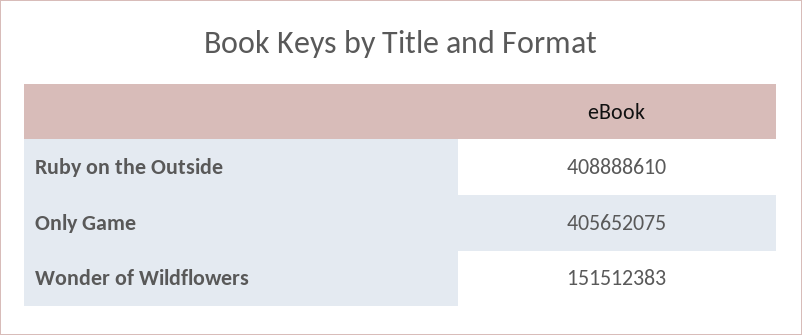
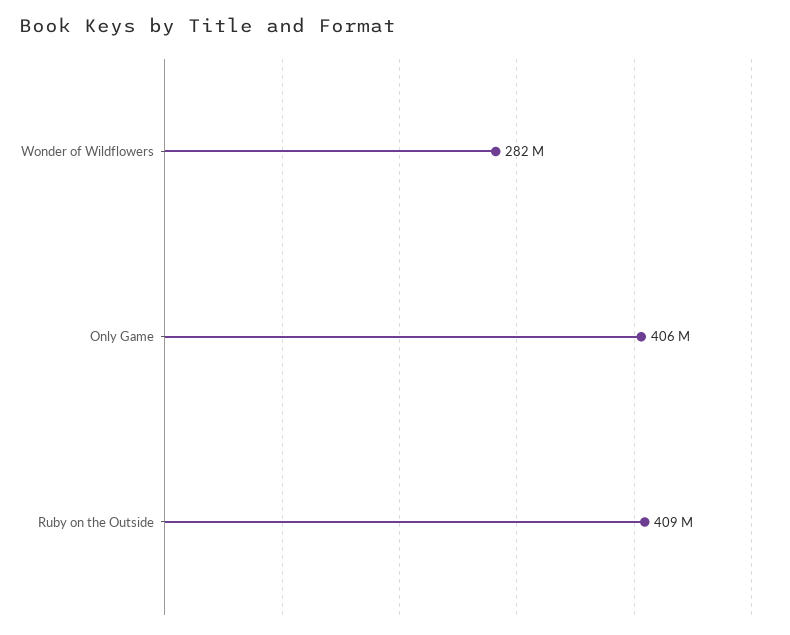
  {
    "Ruby on the Outside": 408888610,
    "Only Game": 405652075,
-   "Wonder of Wildflowers": 151512383
+   "Wonder of Wildflowers": 282000000
  }

